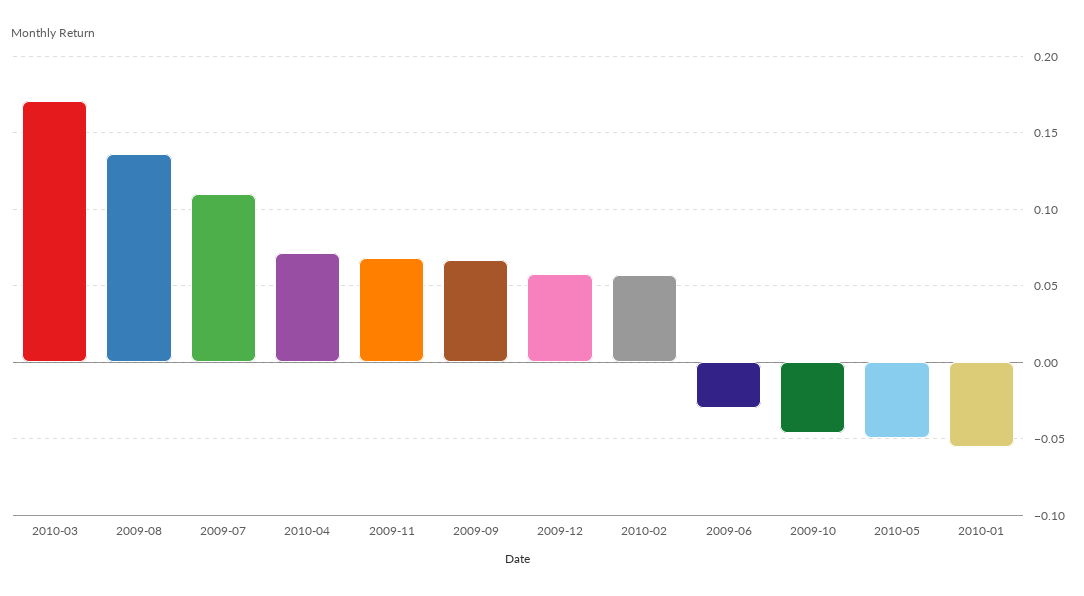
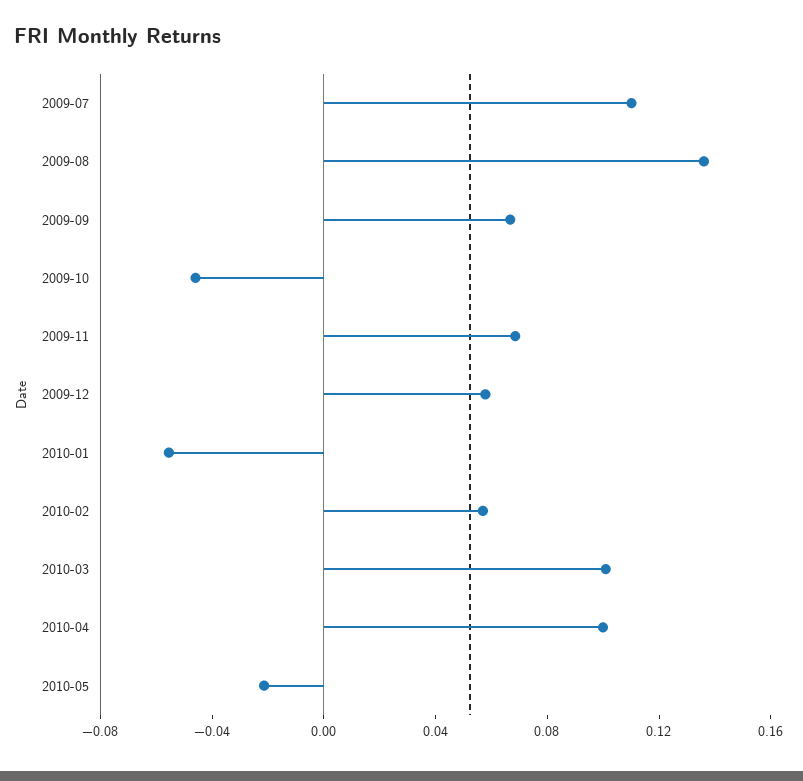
  {
-   "2010-03": 0.17,
+   "2010-03": 0.1,
    "2009-08": 0.135,
    "2009-07": 0.11,
-   "2010-04": 0.07,
+   "2010-04": 0.1,
    "2009-11": 0.07,
    "2009-09": 0.065,
    "2009-12": 0.06,
    "2010-02": 0.055,
-   "2009-06": -0.03,
    "2009-10": -0.045,
-   "2010-05": -0.05,
+   "2010-05": -0.02,
    "2010-01": -0.055
  }

